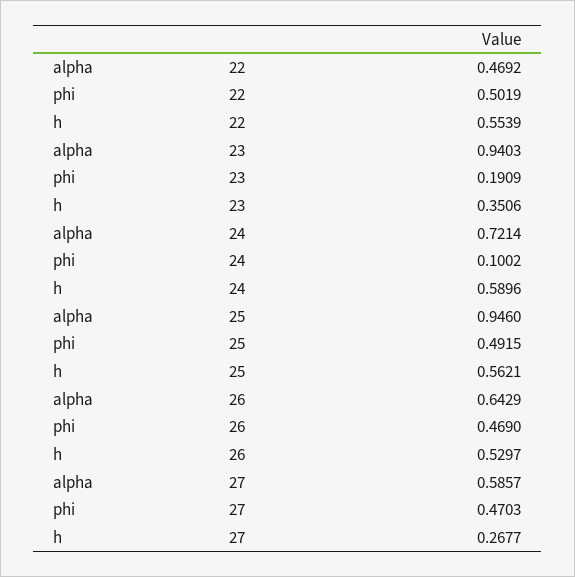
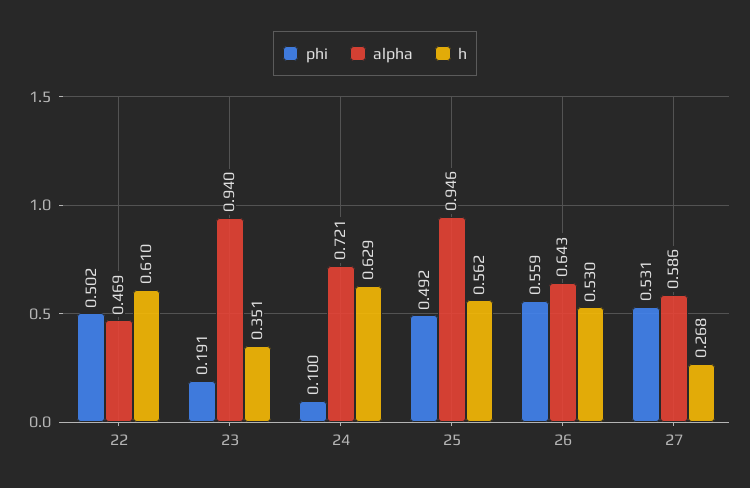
  {
    "alpha": {
      "22": 0.4692,
      "23": 0.9403,
      "24": 0.7214,
      "25": 0.946,
      "26": 0.6429,
      "27": 0.5857
    },
    "phi": {
      "22": 0.5019,
      "23": 0.1909,
      "24": 0.1002,
      "25": 0.4915,
-     "26": 0.469,
+     "26": 0.559,
-     "27": 0.4703
+     "27": 0.531
    },
    "h": {
-     "22": 0.5539,
+     "22": 0.61,
      "23": 0.3506,
-     "24": 0.5896,
+     "24": 0.629,
      "25": 0.5621,
      "26": 0.5297,
      "27": 0.2677
    }
  }

